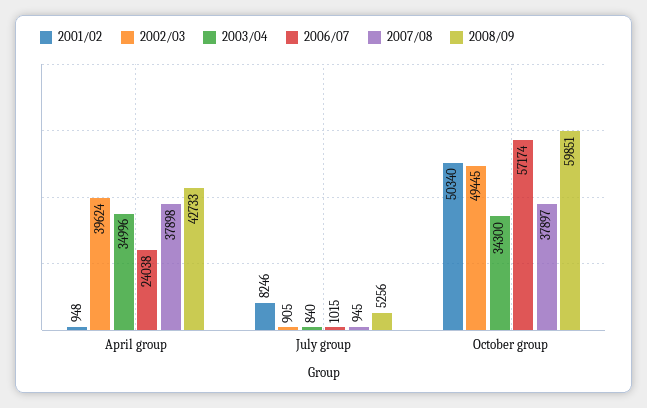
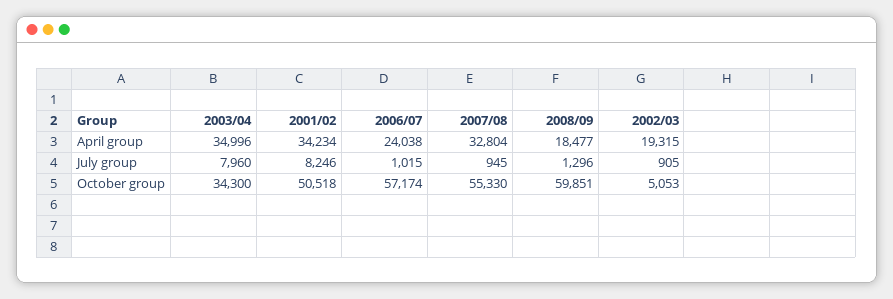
  {
    "2001/02": {
-     "April group": 948,
+     "April group": 34234,
      "July group": 8246,
-     "October group": 50340
+     "October group": 50518
    },
    "2002/03": {
-     "April group": 39624,
+     "April group": 19315,
      "July group": 905,
-     "October group": 49445
+     "October group": 5053
    },
    "2003/04": {
      "April group": 34996,
-     "July group": 840,
+     "July group": 7960,
      "October group": 34300
    },
    "2006/07": {
      "April group": 24038,
      "July group": 1015,
      "October group": 57174
    },
    "2007/08": {
-     "April group": 37898,
+     "April group": 32804,
      "July group": 945,
-     "October group": 37897
+     "October group": 55330
    },
    "2008/09": {
-     "April group": 42733,
+     "April group": 18477,
-     "July group": 5256,
+     "July group": 1296,
      "October group": 59851
    }
  }

